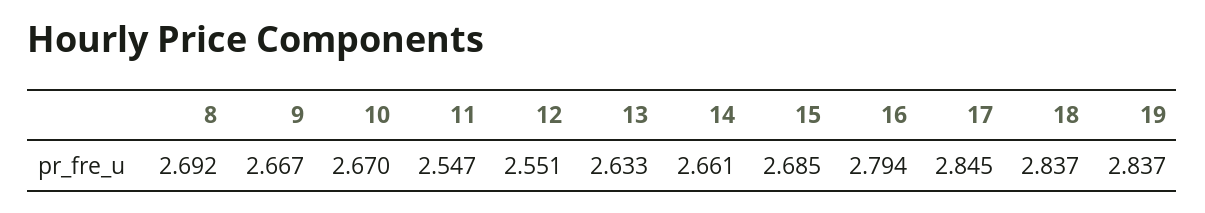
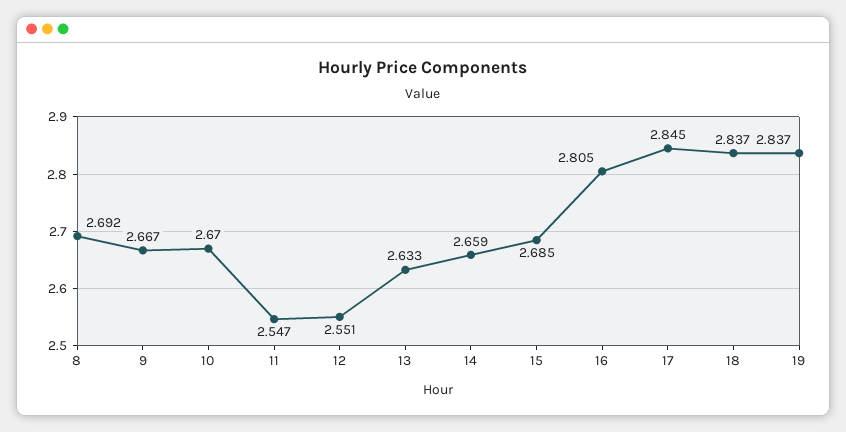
  {
    "8": 2.692,
    "9": 2.667,
    "10": 2.67,
    "11": 2.547,
    "12": 2.551,
    "13": 2.633,
-   "14": 2.661,
+   "14": 2.659,
    "15": 2.685,
-   "16": 2.794,
+   "16": 2.805,
    "17": 2.845,
    "18": 2.837,
    "19": 2.837
  }

